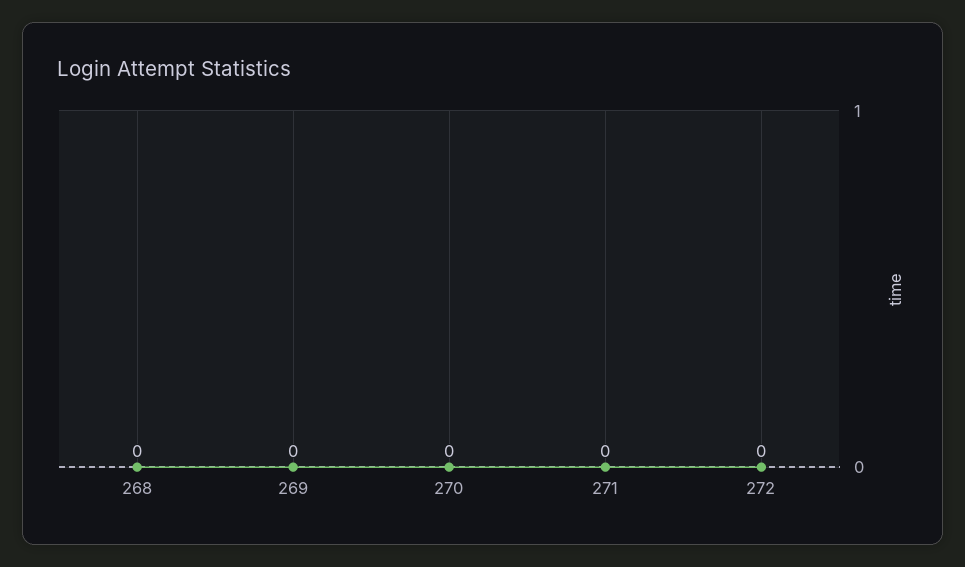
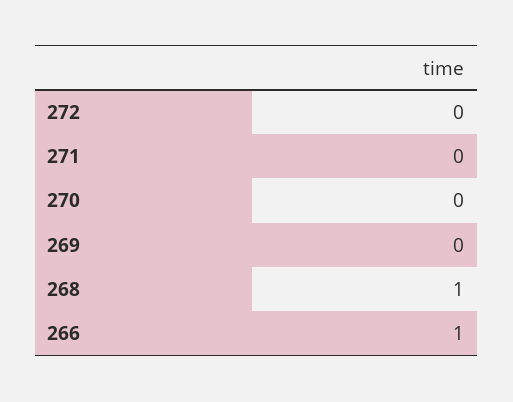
  {
-   "268": 0,
+   "268": 1,
    "269": 0,
    "270": 0,
    "271": 0,
-   "272": 0
+   "272": 0,
+   "266": 1
  }

